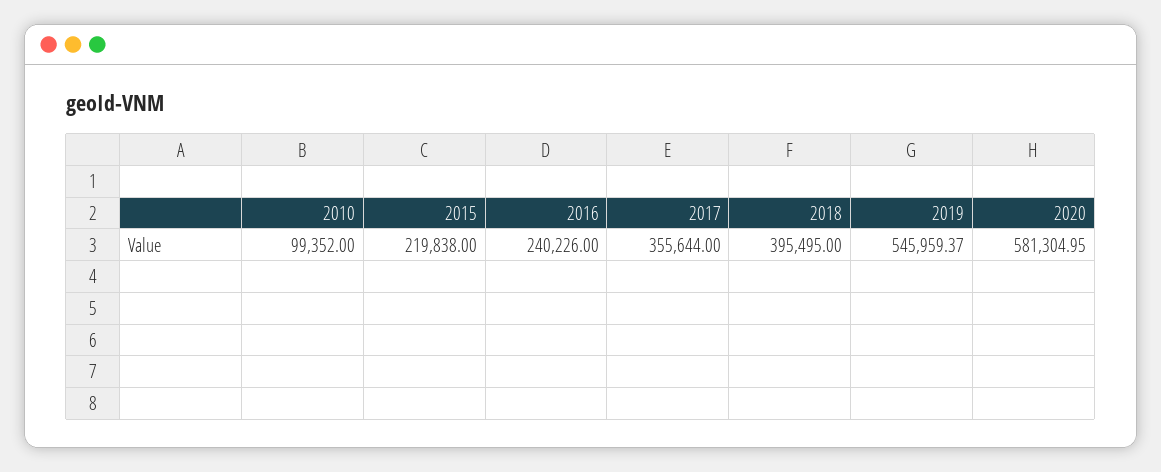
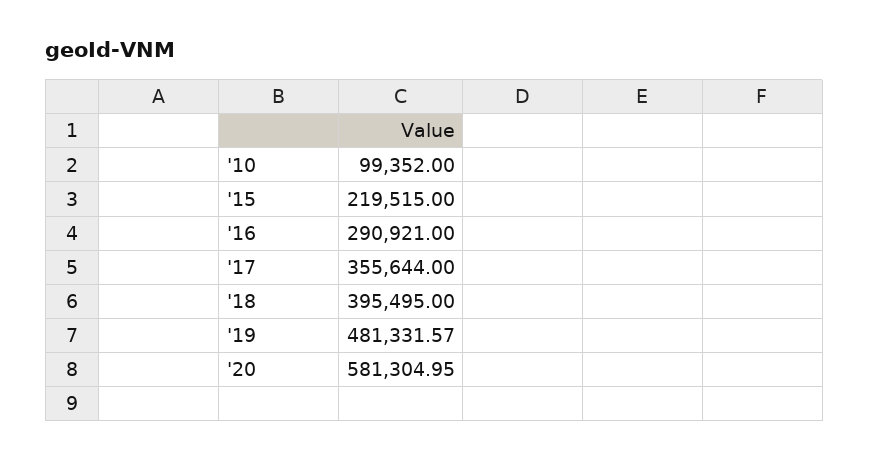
  {
    "2010": 99352,
-   "2015": 219838,
+   "2015": 219515,
-   "2016": 240226,
+   "2016": 290921,
    "2017": 355644,
    "2018": 395495,
-   "2019": 545959.37,
+   "2019": 481331.57,
    "2020": 581304.95
  }

